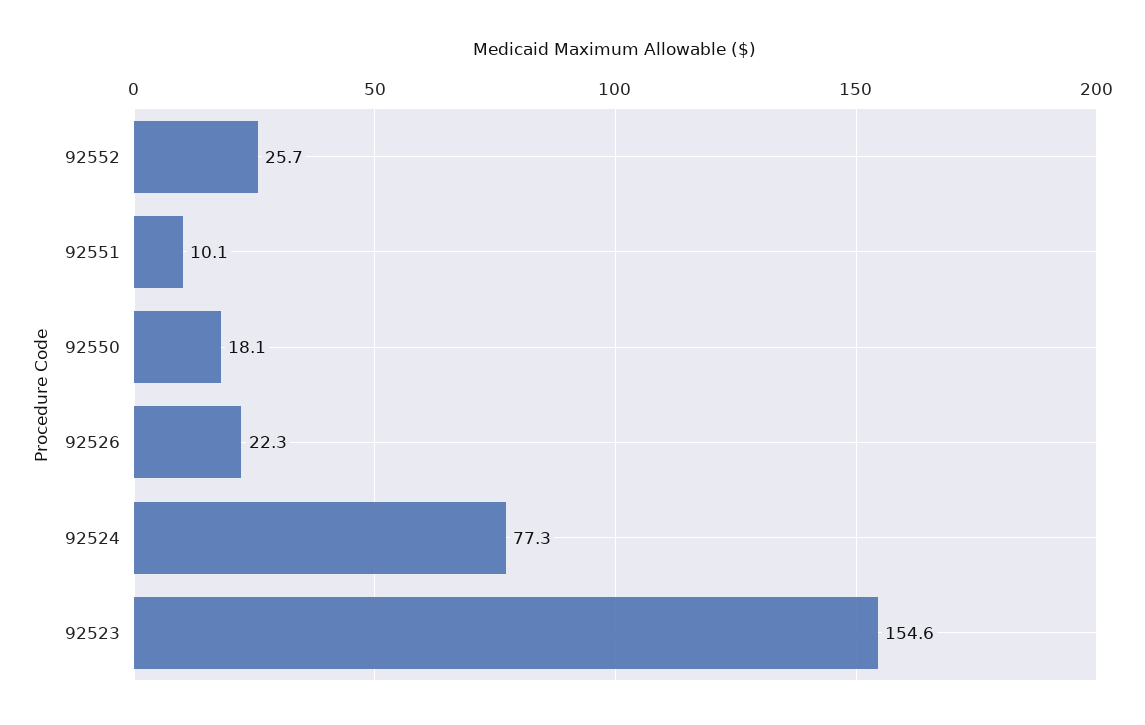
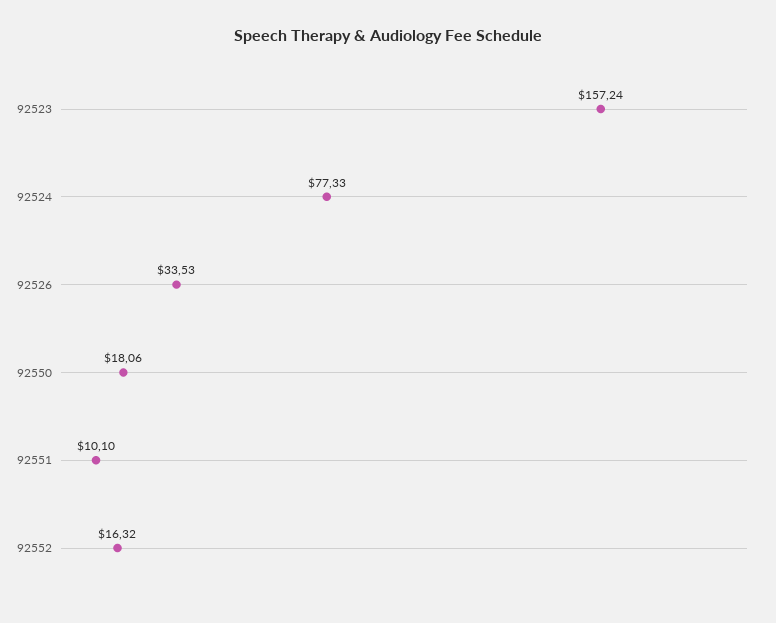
  {
-   "92552": 25.7,
+   "92552": 16.32,
    "92551": 10.1,
    "92550": 18.06,
-   "92526": 22.3,
+   "92526": 33.53,
    "92524": 77.33,
-   "92523": 154.6
+   "92523": 157.24
  }

